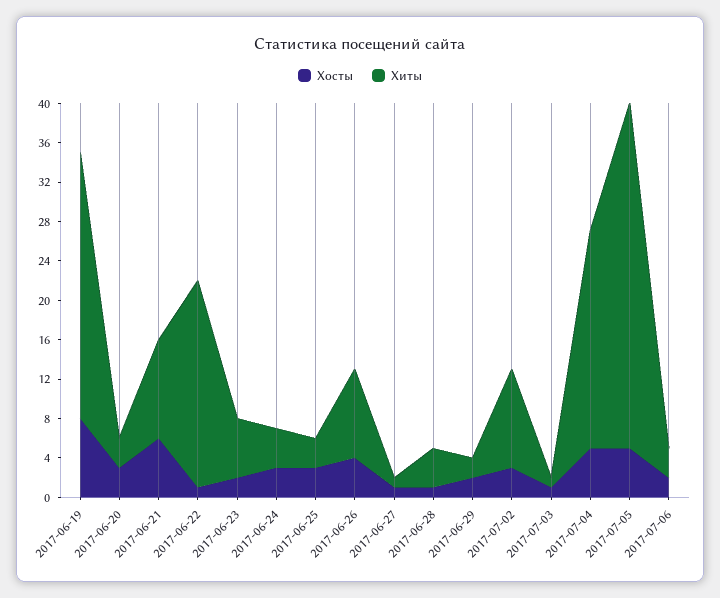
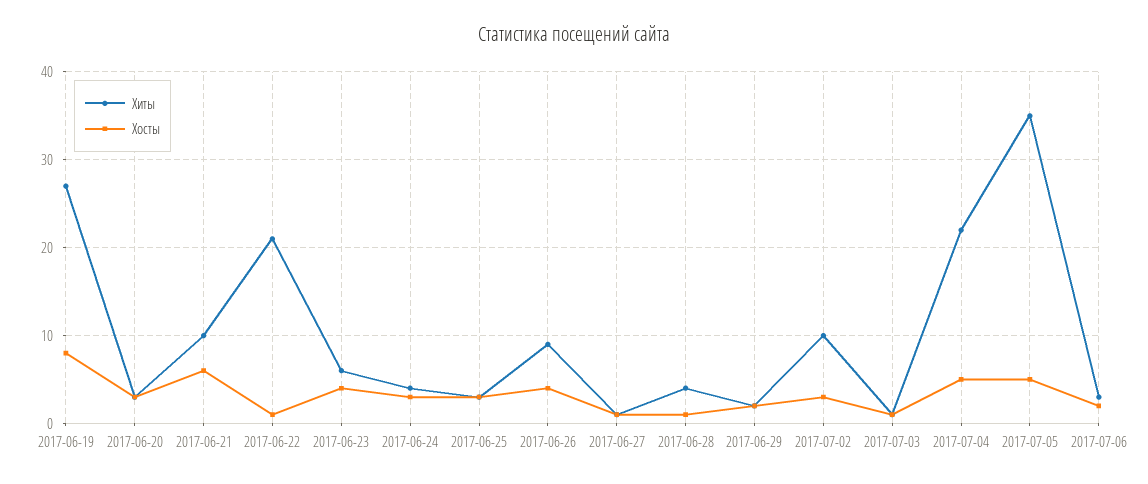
  {
    "Хосты": {
      "2017-06-19": 8,
      "2017-06-20": 3,
      "2017-06-21": 6,
      "2017-06-22": 1,
-     "2017-06-23": 2,
+     "2017-06-23": 4,
      "2017-06-24": 3,
      "2017-06-25": 3,
      "2017-06-26": 4,
      "2017-06-27": 1,
      "2017-06-28": 1,
      "2017-06-29": 2,
      "2017-07-02": 3,
      "2017-07-03": 1,
      "2017-07-04": 5,
      "2017-07-05": 5,
      "2017-07-06": 2
    },
    "Хиты": {
      "2017-06-19": 27,
      "2017-06-20": 3,
      "2017-06-21": 10,
      "2017-06-22": 21,
      "2017-06-23": 6,
      "2017-06-24": 4,
      "2017-06-25": 3,
      "2017-06-26": 9,
      "2017-06-27": 1,
      "2017-06-28": 4,
      "2017-06-29": 2,
      "2017-07-02": 10,
      "2017-07-03": 1,
      "2017-07-04": 22,
      "2017-07-05": 35,
      "2017-07-06": 3
    }
  }

